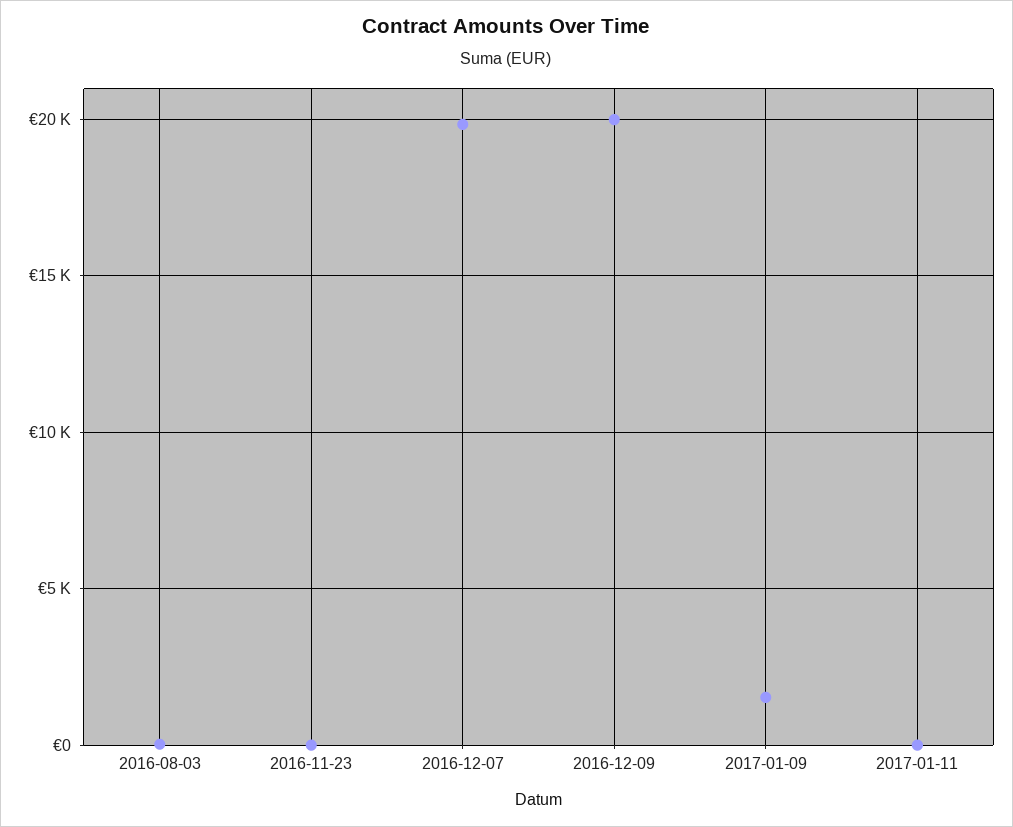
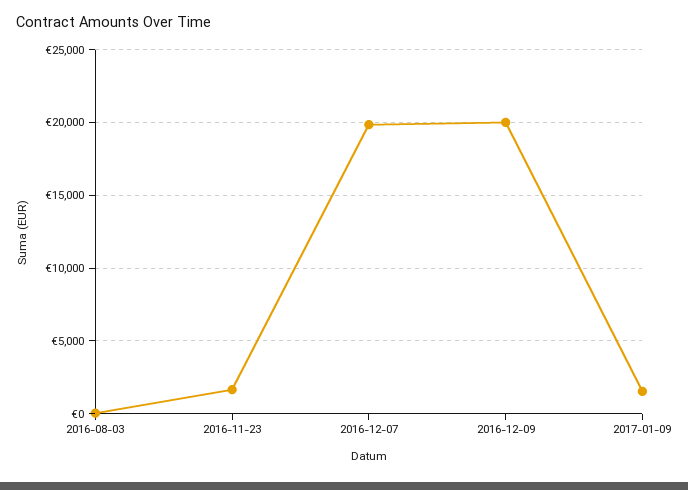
  {
    "2016-08-03": 0,
-   "2016-11-23": 0,
+   "2016-11-23": 1500,
    "2016-12-07": 20000,
    "2016-12-09": 20000,
-   "2017-01-09": 1500,
+   "2017-01-09": 1500
-   "2017-01-11": 0
  }

